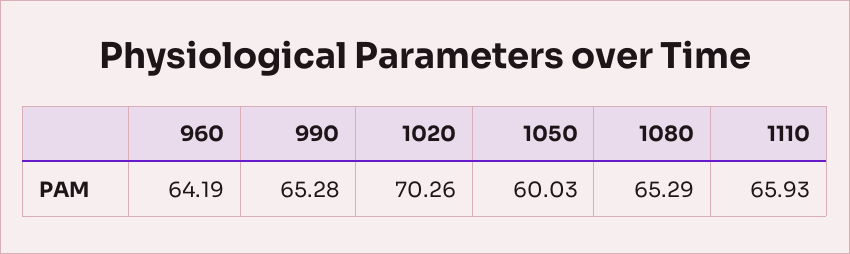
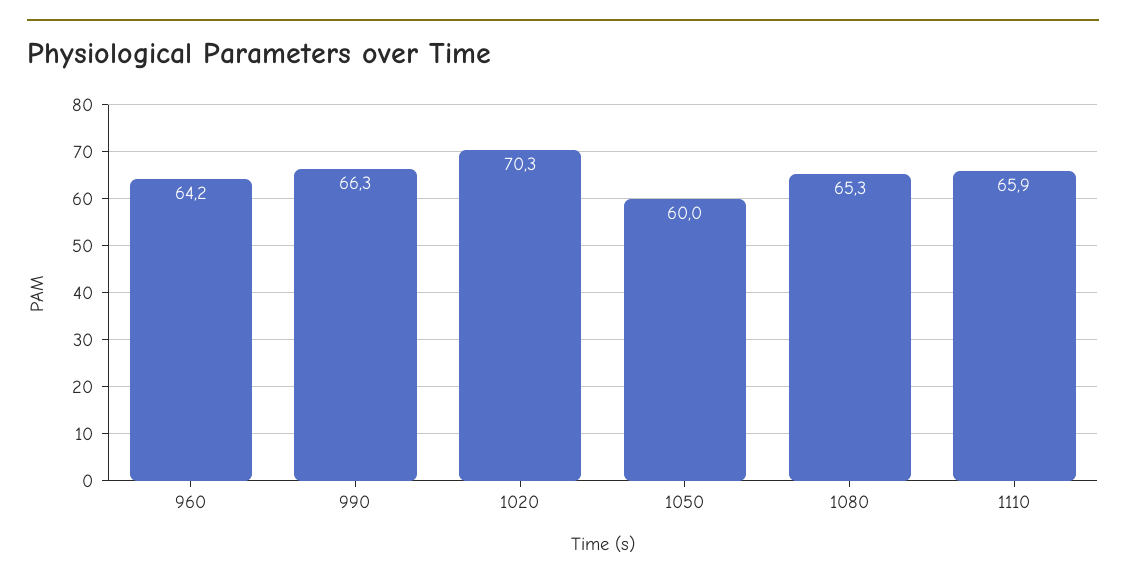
  {
    "960": 64.19,
-   "990": 65.28,
+   "990": 66.3,
    "1020": 70.26,
    "1050": 60.03,
    "1080": 65.29,
    "1110": 65.93
  }

